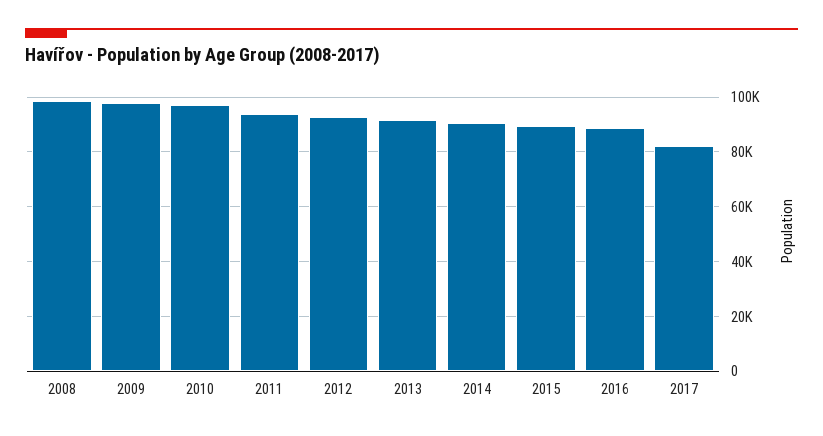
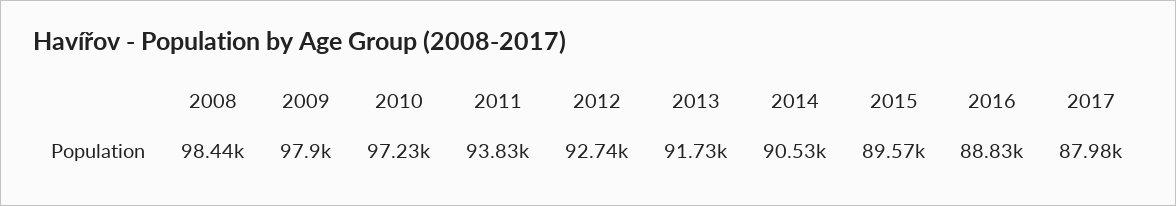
  {
    "2008": 98440,
    "2009": 97900,
    "2010": 97230,
    "2011": 93830,
    "2012": 92740,
    "2013": 91730,
    "2014": 90530,
    "2015": 89570,
    "2016": 88830,
-   "2017": 82500
+   "2017": 87980
  }

